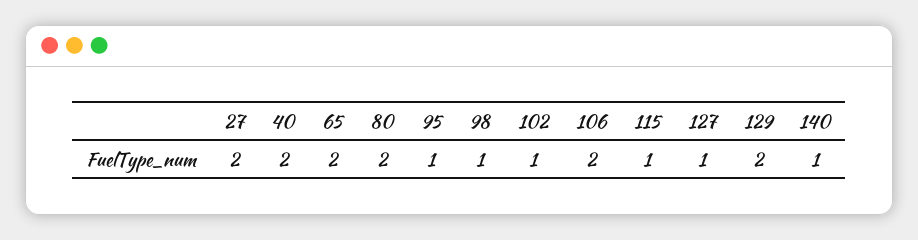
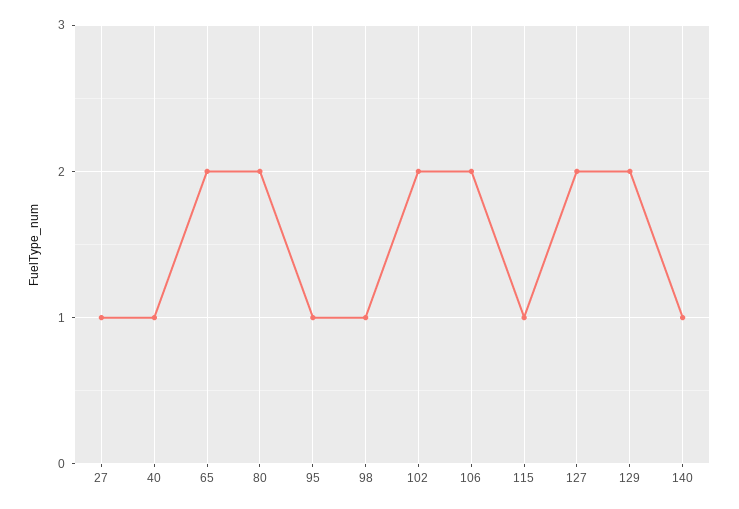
  {
-   "27": 2,
+   "27": 1,
-   "40": 2,
+   "40": 1,
    "65": 2,
    "80": 2,
    "95": 1,
    "98": 1,
-   "102": 1,
+   "102": 2,
    "106": 2,
    "115": 1,
-   "127": 1,
+   "127": 2,
    "129": 2,
    "140": 1
  }

